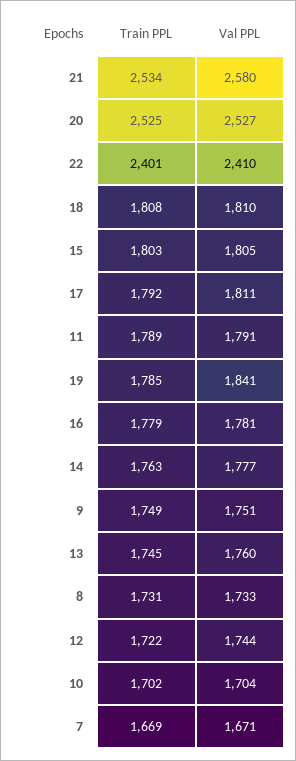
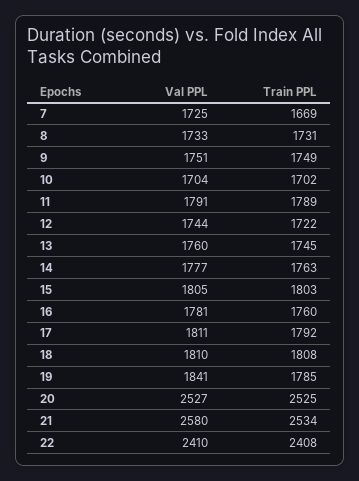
  {
    "Train PPL": {
      "21": 2534,
      "20": 2525,
-     "22": 2401,
+     "22": 2408,
      "18": 1808,
      "15": 1803,
      "17": 1792,
      "11": 1789,
      "19": 1785,
-     "16": 1779,
+     "16": 1760,
      "14": 1763,
      "9": 1749,
      "13": 1745,
      "8": 1731,
      "12": 1722,
      "10": 1702,
      "7": 1669
    },
    "Val PPL": {
      "21": 2580,
      "20": 2527,
      "22": 2410,
      "18": 1810,
      "15": 1805,
      "17": 1811,
      "11": 1791,
      "19": 1841,
      "16": 1781,
      "14": 1777,
      "9": 1751,
      "13": 1760,
      "8": 1733,
      "12": 1744,
      "10": 1704,
-     "7": 1671
+     "7": 1725
    }
  }

